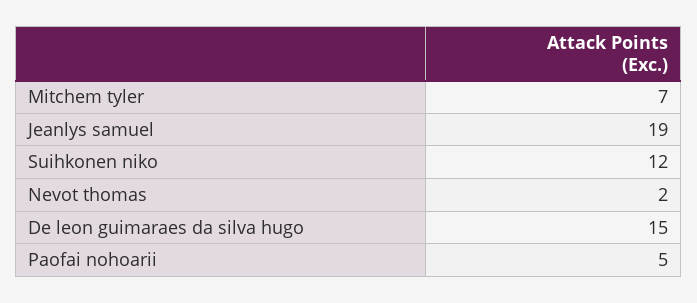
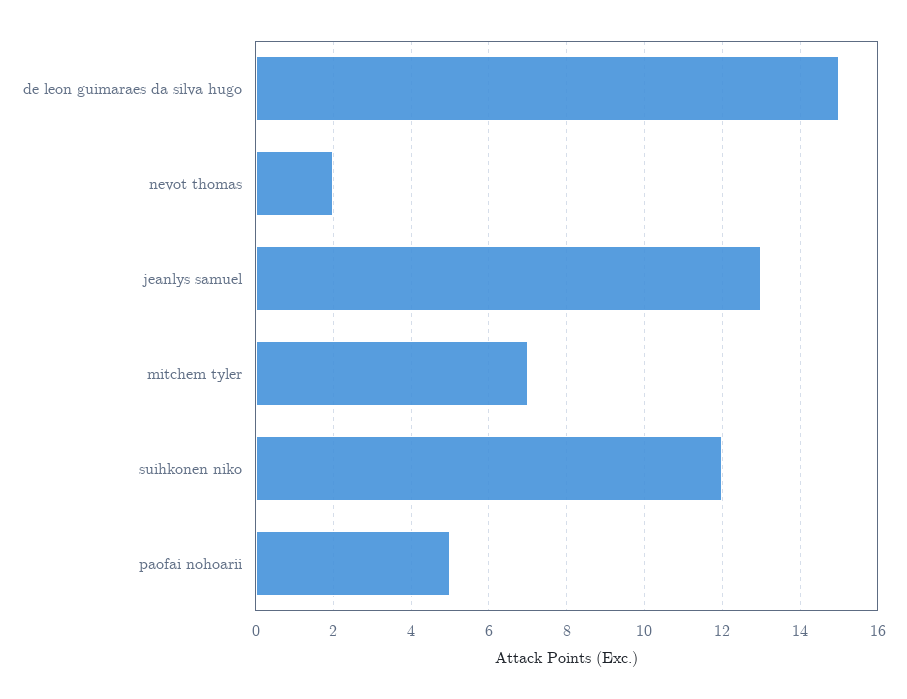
  {
    "Mitchem tyler": 7,
-   "Jeanlys samuel": 19,
+   "Jeanlys samuel": 13,
    "Suihkonen niko": 12,
    "Nevot thomas": 2,
    "De leon guimaraes da silva hugo": 15,
    "Paofai nohoarii": 5
  }

